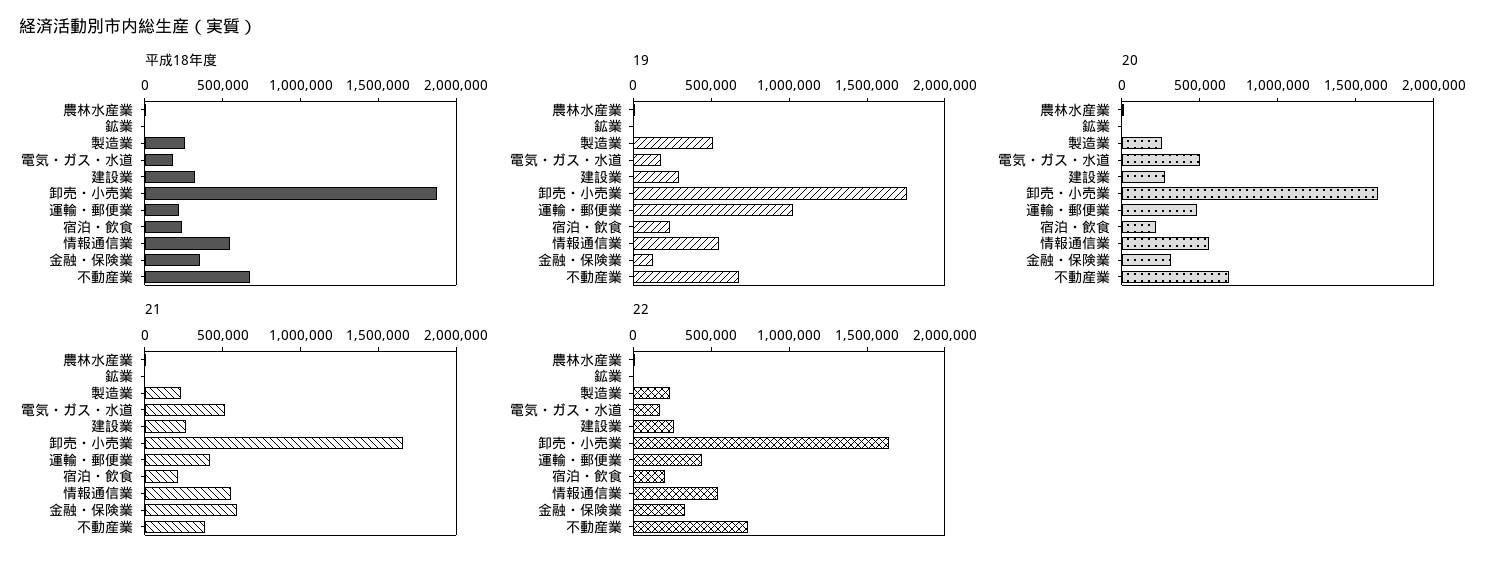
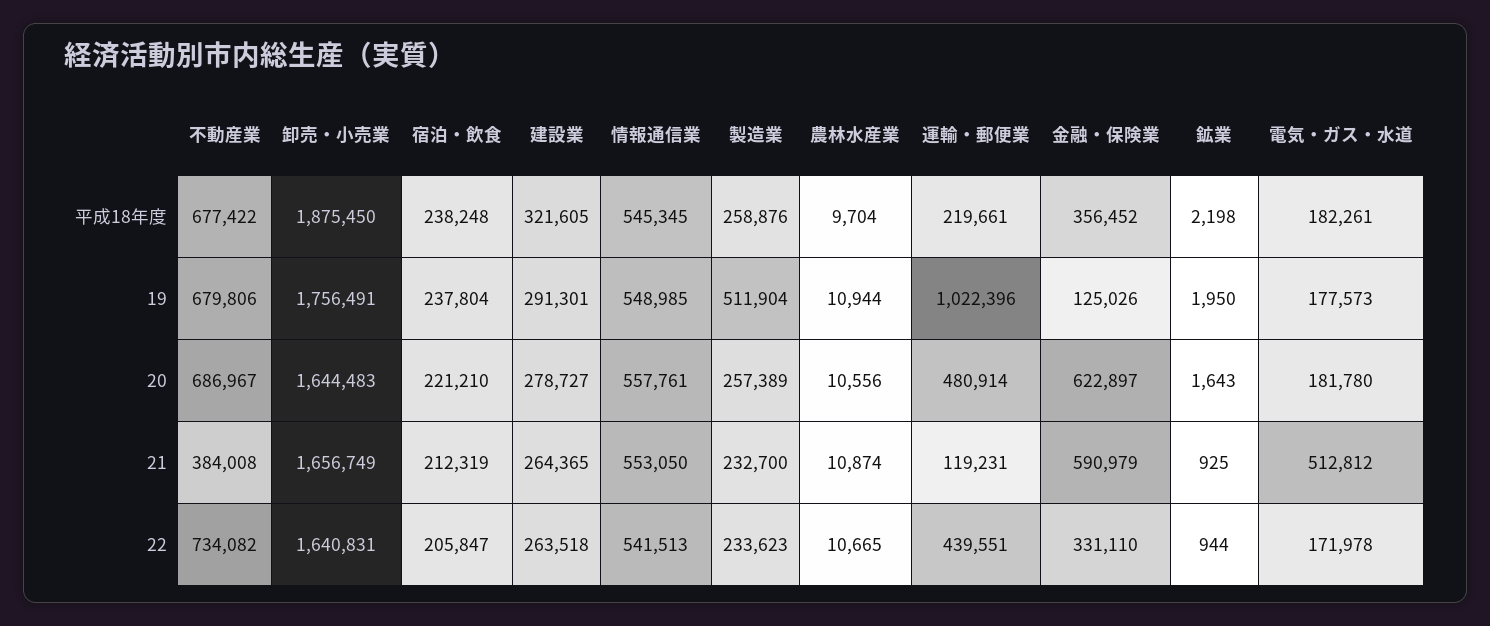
  {
    "平成18年度": {
      "農林水産業": 9704,
      "鉱業": 2198,
      "製造業": 258876,
      "電気・ガス・水道": 182261,
      "建設業": 321605,
      "卸売・小売業": 1875450,
      "運輸・郵便業": 219661,
      "宿泊・飲食": 238248,
      "情報通信業": 545345,
      "金融・保険業": 356452,
      "不動産業": 677422
    },
    "19": {
      "農林水産業": 10944,
      "鉱業": 1950,
      "製造業": 511904,
      "電気・ガス・水道": 177573,
      "建設業": 291301,
      "卸売・小売業": 1756491,
      "運輸・郵便業": 1022396,
      "宿泊・飲食": 237804,
      "情報通信業": 548985,
      "金融・保険業": 125026,
      "不動産業": 679806
    },
    "20": {
      "農林水産業": 10556,
      "鉱業": 1643,
      "製造業": 257389,
-     "電気・ガス・水道": 500000,
+     "電気・ガス・水道": 181780,
      "建設業": 278727,
      "卸売・小売業": 1644483,
      "運輸・郵便業": 480914,
      "宿泊・飲食": 221210,
      "情報通信業": 557761,
-     "金融・保険業": 300000,
+     "金融・保険業": 622897,
      "不動産業": 686967
    },
    "21": {
      "農林水産業": 10874,
      "鉱業": 925,
      "製造業": 232700,
      "電気・ガス・水道": 512812,
      "建設業": 264365,
      "卸売・小売業": 1656749,
-     "運輸・郵便業": 400000,
+     "運輸・郵便業": 119231,
      "宿泊・飲食": 212319,
      "情報通信業": 553050,
      "金融・保険業": 590979,
      "不動産業": 384008
    },
    "22": {
      "農林水産業": 10665,
      "鉱業": 944,
      "製造業": 233623,
      "電気・ガス・水道": 171978,
      "建設業": 263518,
      "卸売・小売業": 1640831,
      "運輸・郵便業": 439551,
      "宿泊・飲食": 205847,
      "情報通信業": 541513,
      "金融・保険業": 331110,
      "不動産業": 734082
    }
  }

